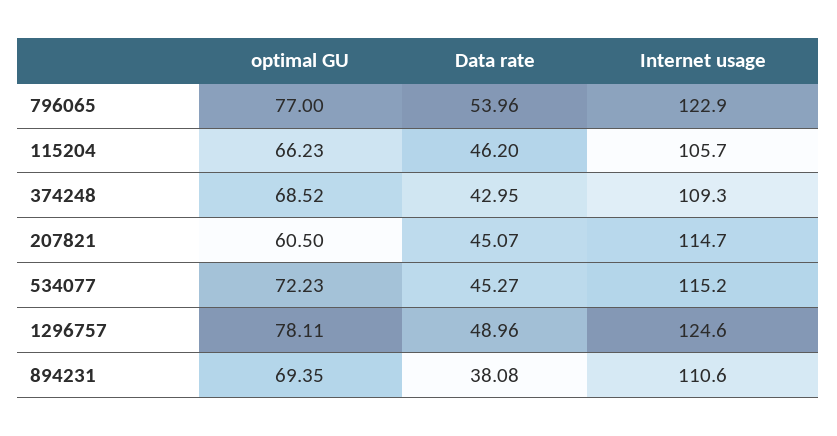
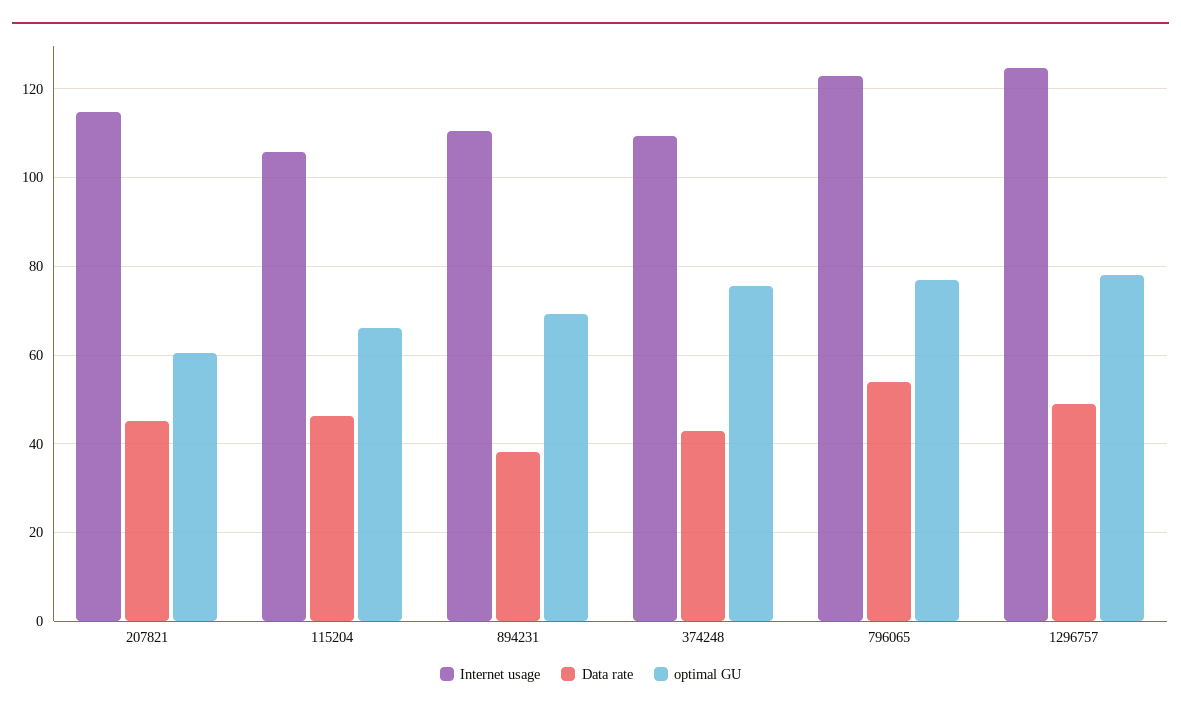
  {
    "optimal GU": {
      "796065": 77,
      "115204": 66.23,
-     "374248": 68.52,
+     "374248": 76,
      "207821": 60.5,
-     "534077": 72.23,
      "1296757": 78.11,
      "894231": 69.35
    },
    "Data rate": {
      "796065": 53.96,
      "115204": 46.2,
      "374248": 42.95,
      "207821": 45.07,
-     "534077": 45.27,
      "1296757": 48.96,
      "894231": 38.08
    },
    "Internet usage": {
      "796065": 122.9,
      "115204": 105.7,
      "374248": 109.3,
      "207821": 114.7,
-     "534077": 115.2,
      "1296757": 124.6,
      "894231": 110.6
    }
  }

